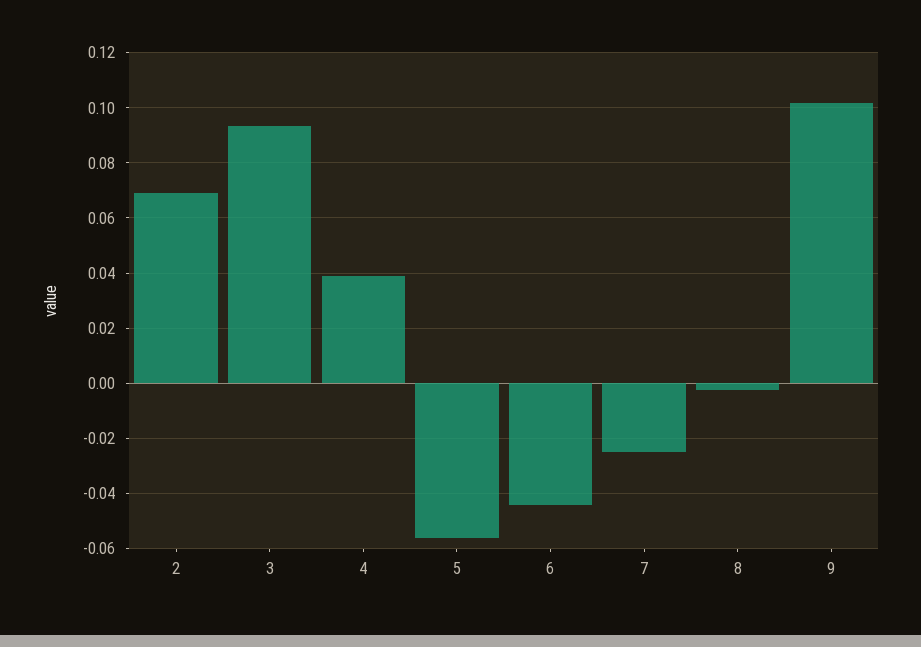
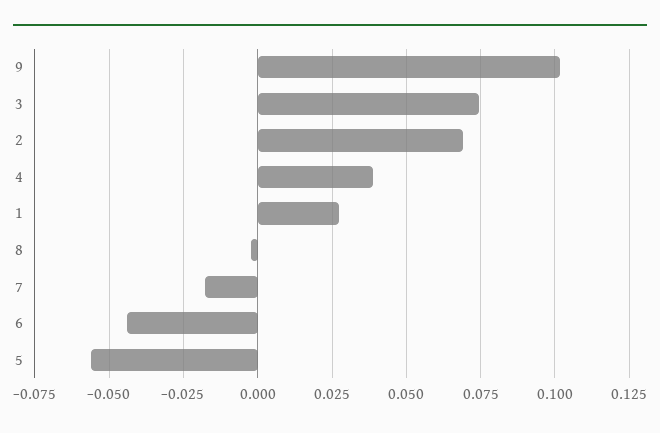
  {
    "2": 0.07,
-   "3": 0.0925,
+   "3": 0.075,
    "4": 0.04,
    "5": -0.055,
    "6": -0.045,
-   "7": -0.025,
+   "7": -0.0175,
    "8": -0.0025,
-   "9": 0.1025
+   "9": 0.1025,
+   "1": 0.0275
  }

